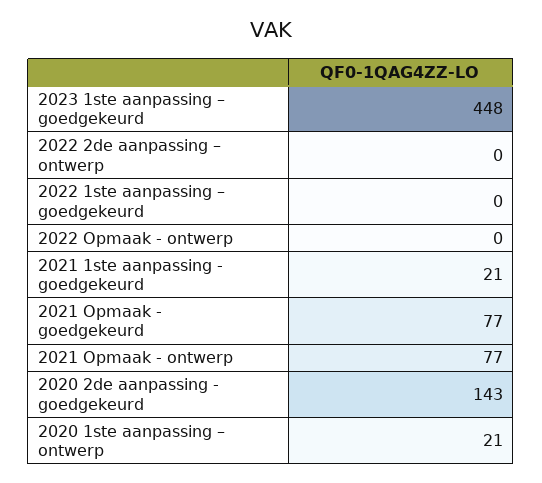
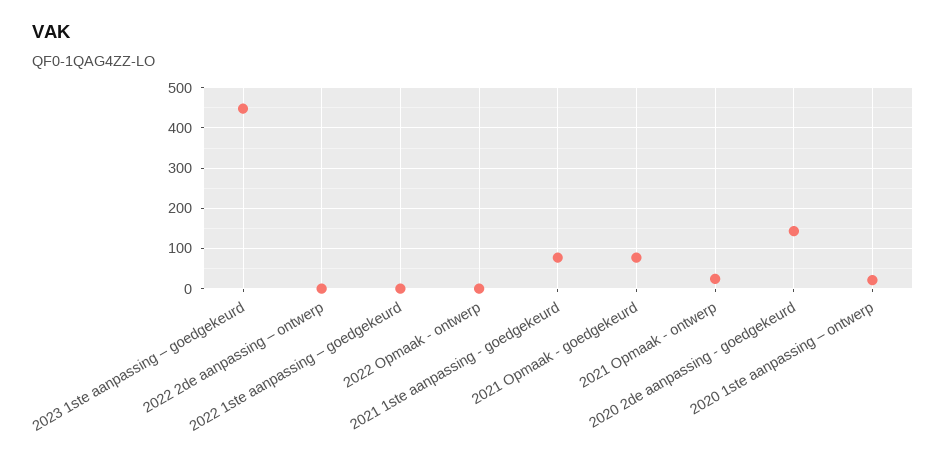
  {
    "2023 1ste aanpassing – goedgekeurd": 448,
    "2022 2de aanpassing – ontwerp": 0,
    "2022 1ste aanpassing – goedgekeurd": 0,
    "2022 Opmaak - ontwerp": 0,
-   "2021 1ste aanpassing - goedgekeurd": 21,
+   "2021 1ste aanpassing - goedgekeurd": 80,
    "2021 Opmaak - goedgekeurd": 77,
-   "2021 Opmaak - ontwerp": 77,
+   "2021 Opmaak - ontwerp": 20,
    "2020 2de aanpassing - goedgekeurd": 143,
    "2020 1ste aanpassing – ontwerp": 21
  }

